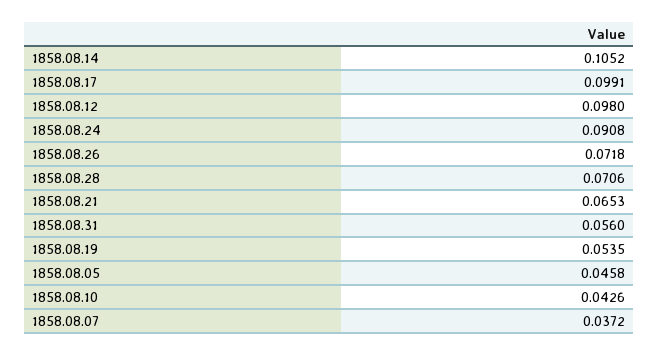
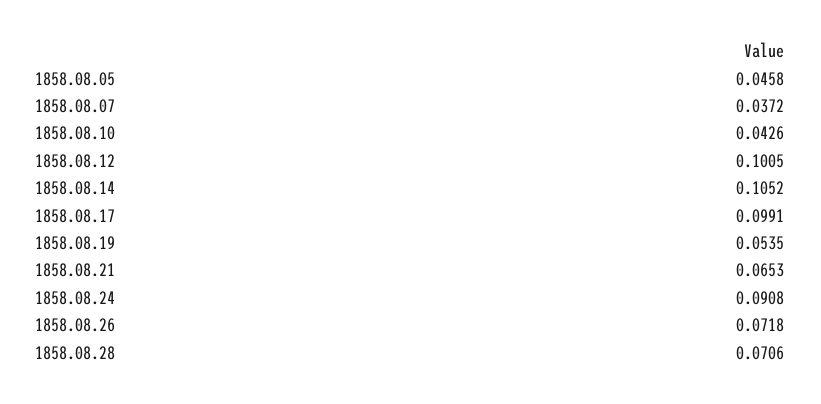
  {
    "1858.08.14": 0.1052,
    "1858.08.17": 0.0991,
-   "1858.08.12": 0.098,
+   "1858.08.12": 0.1005,
    "1858.08.24": 0.0908,
    "1858.08.26": 0.0718,
    "1858.08.28": 0.0706,
    "1858.08.21": 0.0653,
-   "1858.08.31": 0.056,
    "1858.08.19": 0.0535,
    "1858.08.05": 0.0458,
    "1858.08.10": 0.0426,
    "1858.08.07": 0.0372
  }

